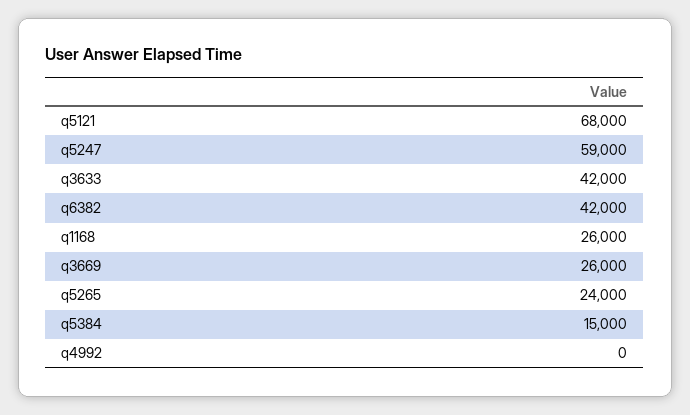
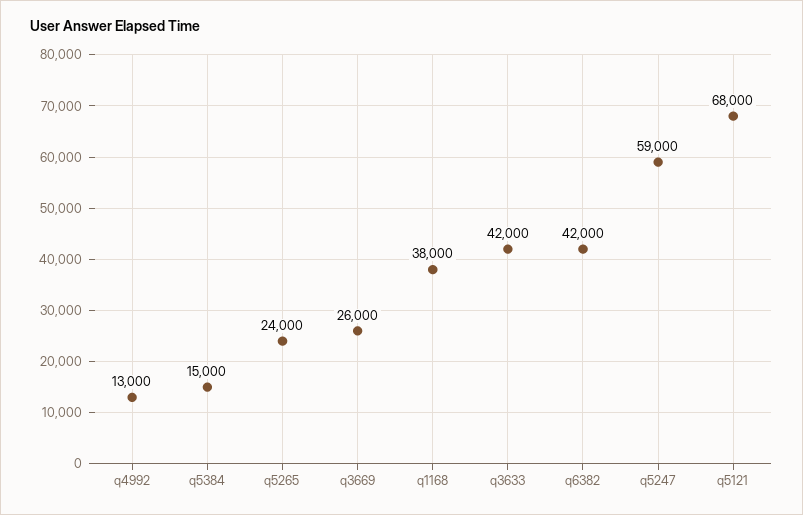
  {
    "q5121": 68000,
    "q5247": 59000,
    "q3633": 42000,
    "q6382": 42000,
-   "q1168": 26000,
+   "q1168": 38000,
    "q3669": 26000,
    "q5265": 24000,
    "q5384": 15000,
-   "q4992": 0
+   "q4992": 13000
  }

